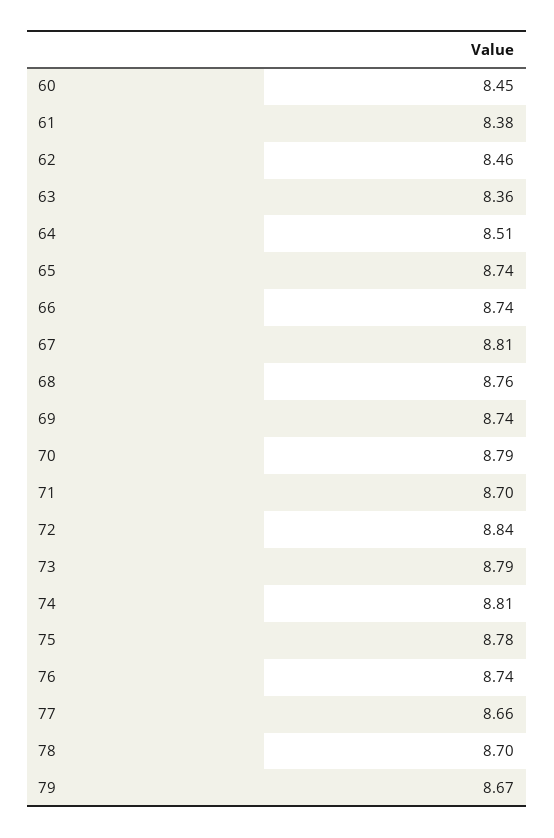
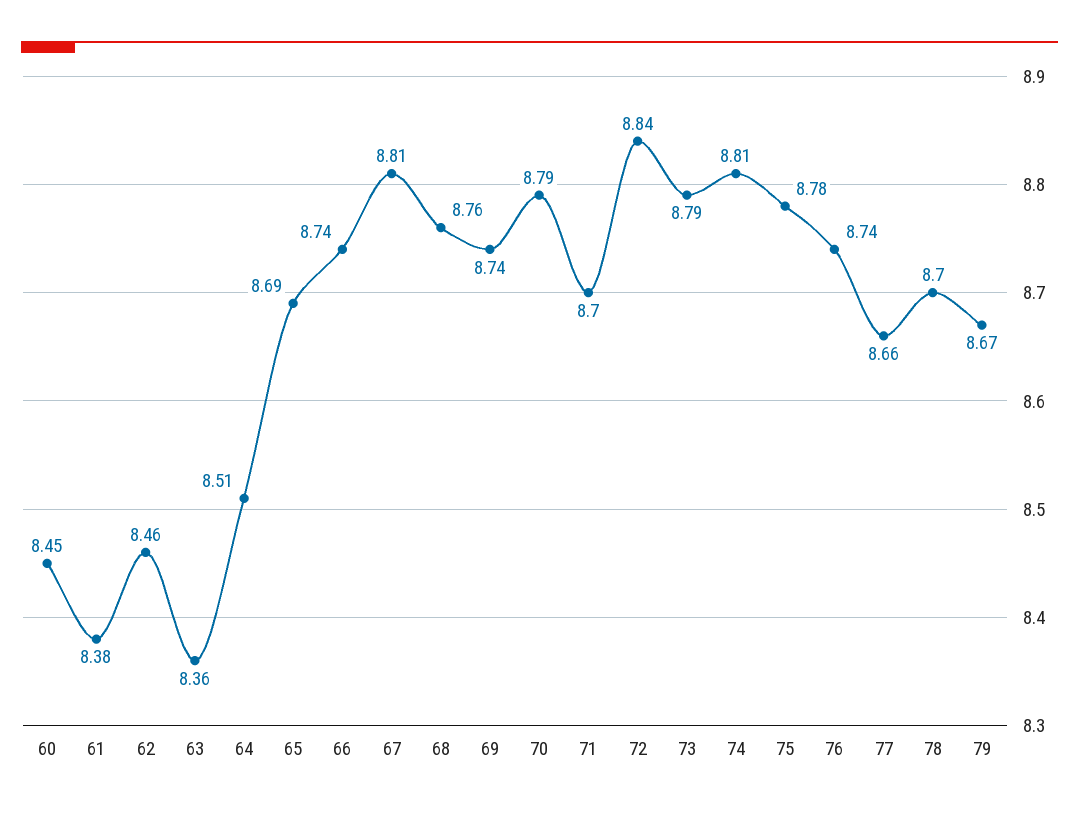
  {
    "60": 8.45,
    "61": 8.38,
    "62": 8.46,
    "63": 8.36,
    "64": 8.51,
-   "65": 8.74,
+   "65": 8.69,
    "66": 8.74,
    "67": 8.81,
    "68": 8.76,
    "69": 8.74,
    "70": 8.79,
    "71": 8.7,
    "72": 8.84,
    "73": 8.79,
    "74": 8.81,
    "75": 8.78,
    "76": 8.74,
    "77": 8.66,
    "78": 8.7,
    "79": 8.67
  }

